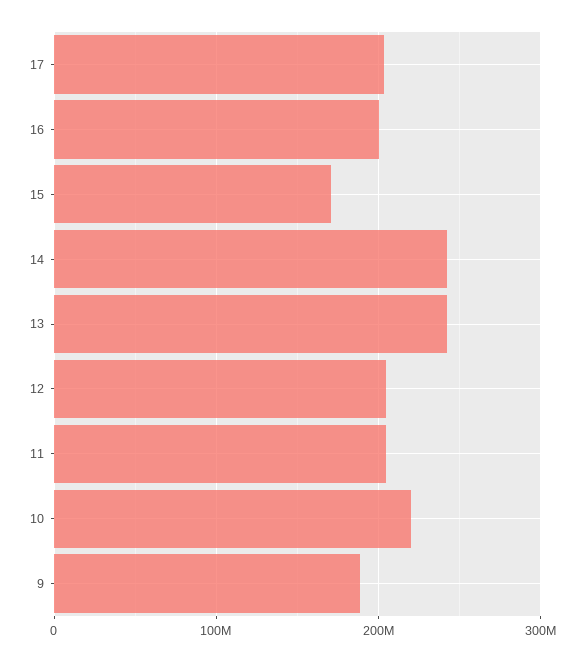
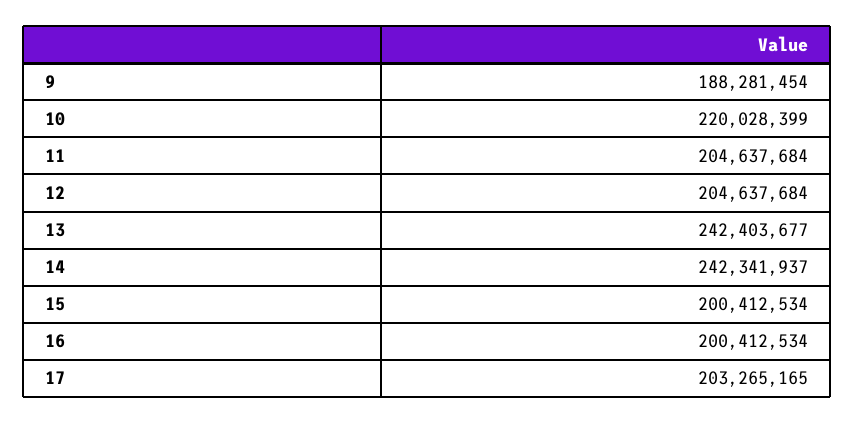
  {
    "17": 203265165,
    "16": 200412534,
-   "15": 170000000,
+   "15": 200412534,
    "14": 242341937,
    "13": 242403677,
    "12": 204637684,
    "11": 204637684,
    "10": 220028399,
    "9": 188281454
  }

